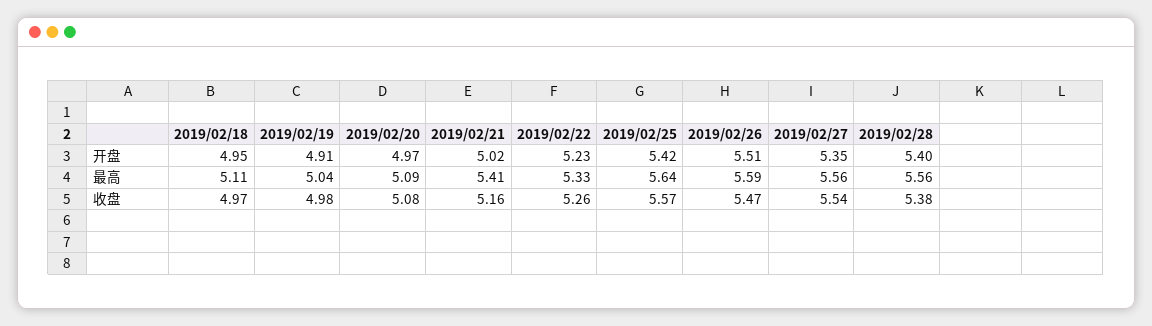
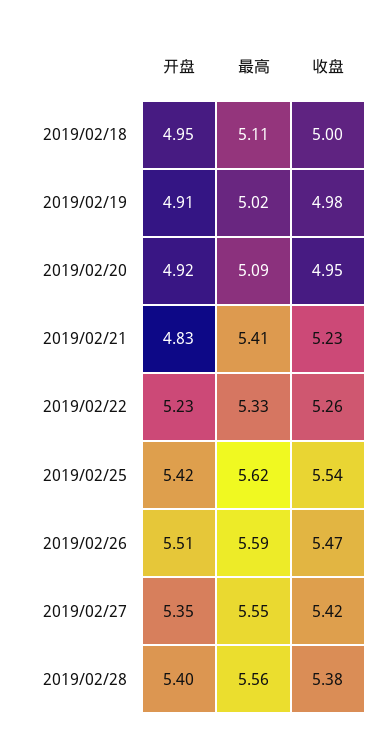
  {
    "2019/02/18": {
      "开盘": 4.95,
      "最高": 5.11,
-     "收盘": 4.97
+     "收盘": 5
    },
    "2019/02/19": {
      "开盘": 4.91,
-     "最高": 5.04,
+     "最高": 5.02,
      "收盘": 4.98
    },
    "2019/02/20": {
-     "开盘": 4.97,
+     "开盘": 4.92,
      "最高": 5.09,
-     "收盘": 5.08
+     "收盘": 4.95
    },
    "2019/02/21": {
-     "开盘": 5.02,
+     "开盘": 4.83,
      "最高": 5.41,
-     "收盘": 5.16
+     "收盘": 5.23
    },
    "2019/02/22": {
      "开盘": 5.23,
      "最高": 5.33,
      "收盘": 5.26
    },
    "2019/02/25": {
      "开盘": 5.42,
-     "最高": 5.64,
+     "最高": 5.62,
-     "收盘": 5.57
+     "收盘": 5.54
    },
    "2019/02/26": {
      "开盘": 5.51,
      "最高": 5.59,
      "收盘": 5.47
    },
    "2019/02/27": {
      "开盘": 5.35,
-     "最高": 5.56,
+     "最高": 5.55,
-     "收盘": 5.54
+     "收盘": 5.42
    },
    "2019/02/28": {
      "开盘": 5.4,
      "最高": 5.56,
      "收盘": 5.38
    }
  }

